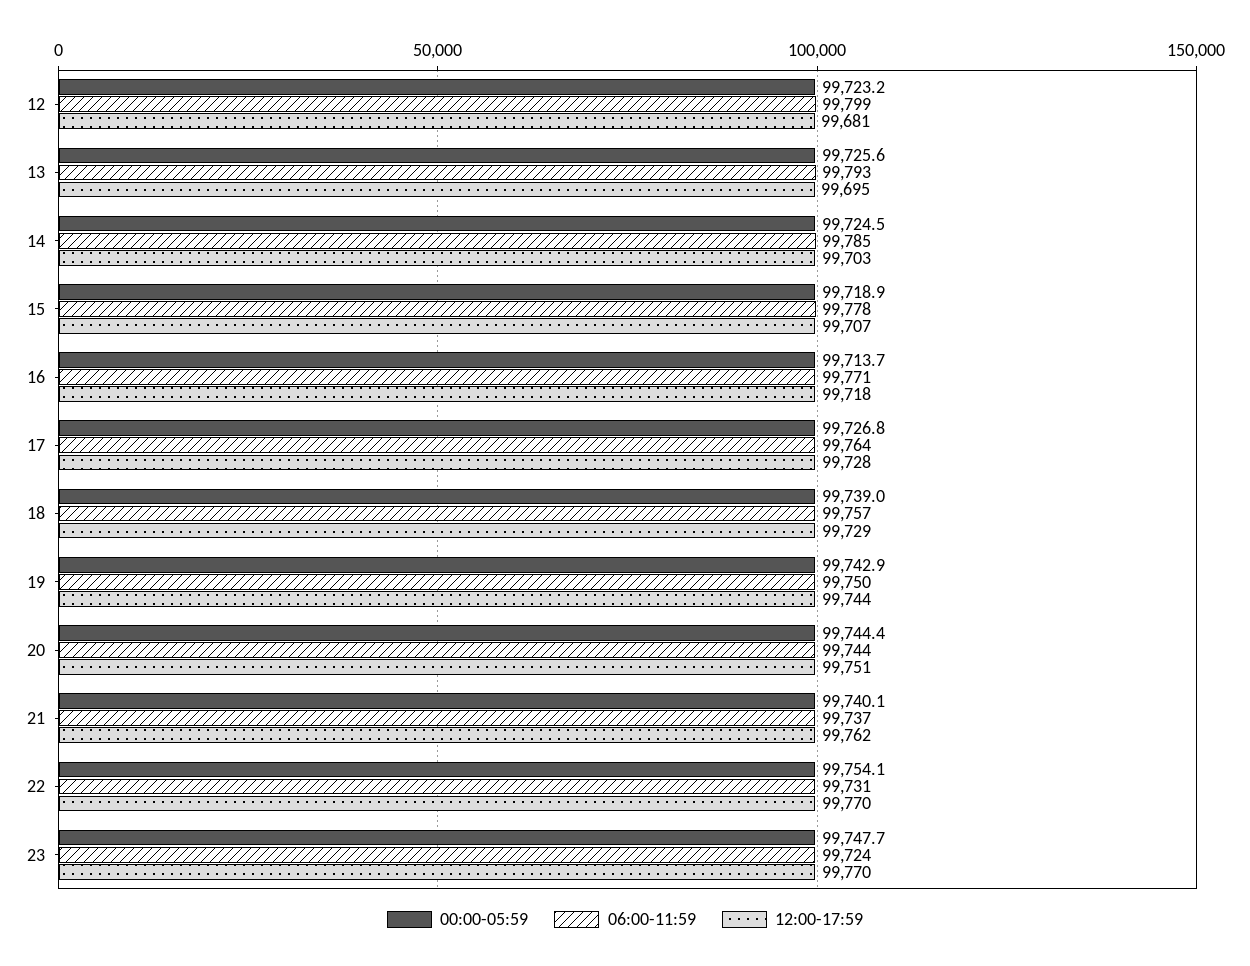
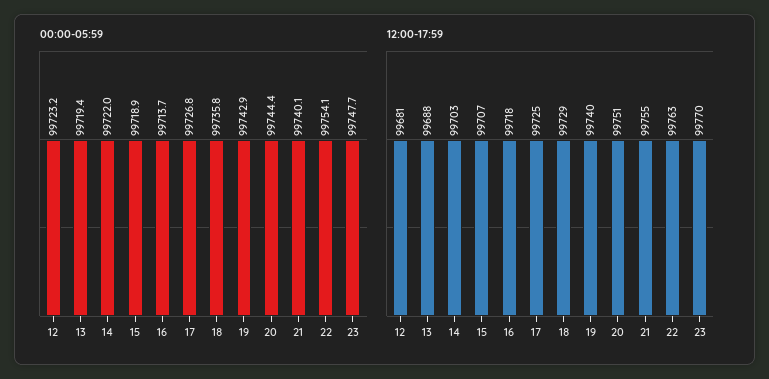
  {
    "00:00-05:59": {
      "12": 99723.2,
-     "13": 99725.6,
+     "13": 99719.4,
-     "14": 99724.5,
+     "14": 99722,
      "15": 99718.9,
      "16": 99713.7,
      "17": 99726.8,
-     "18": 99739,
+     "18": 99735.8,
      "19": 99742.9,
      "20": 99744.4,
      "21": 99740.1,
      "22": 99754.1,
      "23": 99747.7
    },
-   "06:00-11:59": {
-     "12": 99799,
-     "13": 99793,
-     "14": 99785,
-     "15": 99778,
-     "16": 99771,
-     "17": 99764,
-     "18": 99757,
-     "19": 99750,
-     "20": 99744,
-     "21": 99737,
-     "22": 99731,
-     "23": 99724
-   },
    "12:00-17:59": {
      "12": 99681,
-     "13": 99695,
+     "13": 99688,
      "14": 99703,
      "15": 99707,
      "16": 99718,
-     "17": 99728,
+     "17": 99725,
      "18": 99729,
-     "19": 99744,
+     "19": 99740,
      "20": 99751,
-     "21": 99762,
+     "21": 99755,
-     "22": 99770,
+     "22": 99763,
      "23": 99770
    }
  }

